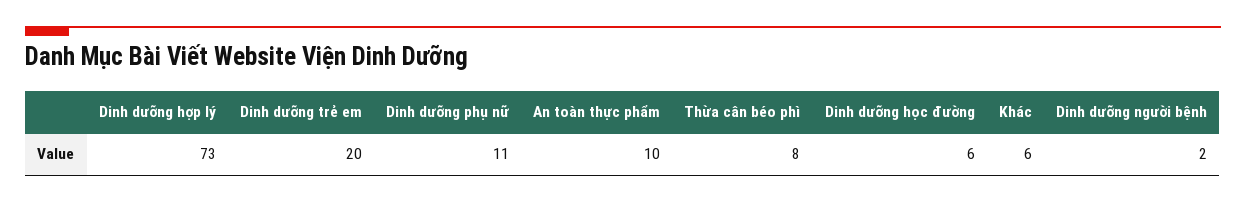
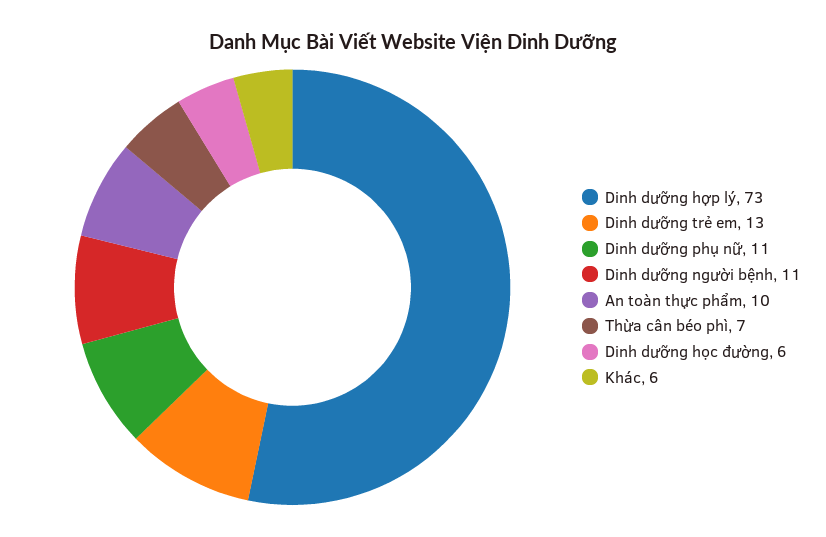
  {
    "Dinh dưỡng hợp lý": 73,
-   "Dinh dưỡng trẻ em": 20,
+   "Dinh dưỡng trẻ em": 13,
    "Dinh dưỡng phụ nữ": 11,
    "An toàn thực phẩm": 10,
-   "Thừa cân béo phì": 8,
+   "Thừa cân béo phì": 7,
    "Dinh dưỡng học đường": 6,
    "Khác": 6,
-   "Dinh dưỡng người bệnh": 2
+   "Dinh dưỡng người bệnh": 11
  }

